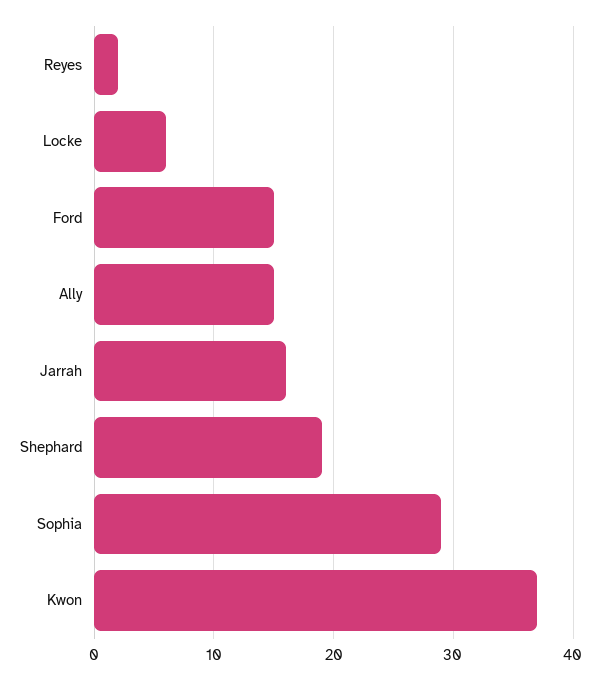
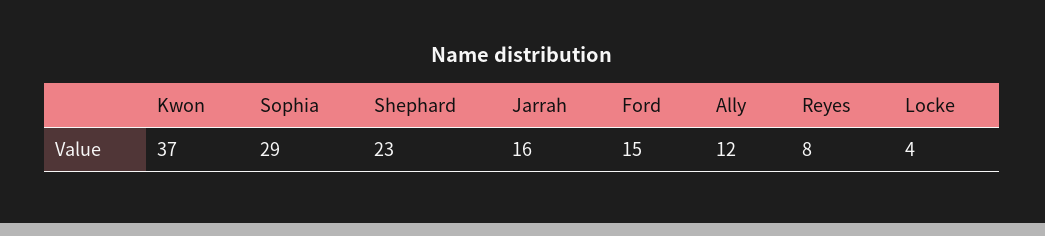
  {
-   "Reyes": 2,
+   "Reyes": 8,
-   "Locke": 6,
+   "Locke": 4,
    "Ford": 15,
-   "Ally": 15,
+   "Ally": 12,
    "Jarrah": 16,
-   "Shephard": 19,
+   "Shephard": 23,
    "Sophia": 29,
    "Kwon": 37
  }

